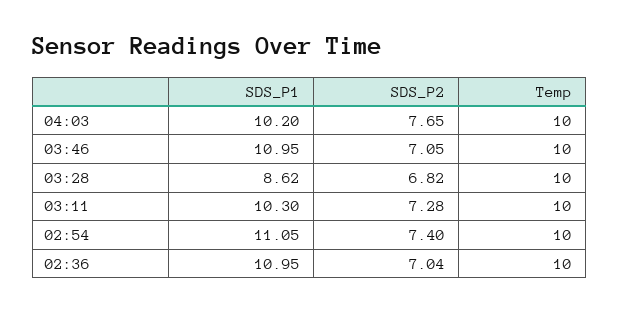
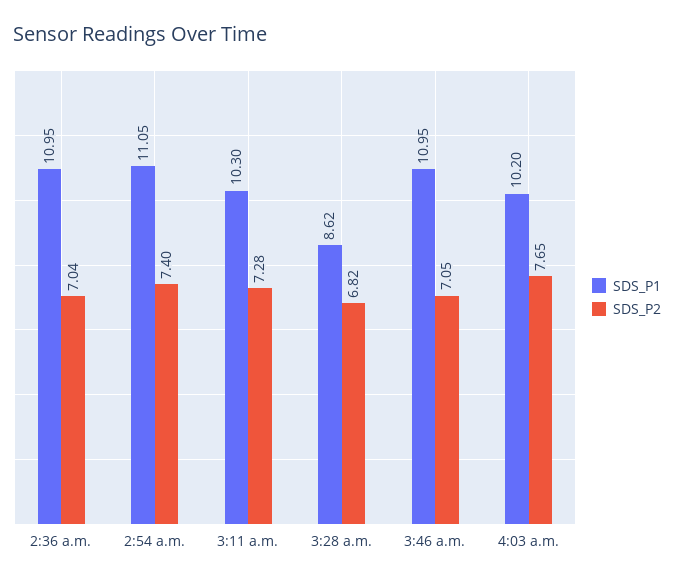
  {
    "SDS_P1": {
      "04:03": 10.2,
      "03:46": 10.95,
      "03:28": 8.62,
      "03:11": 10.3,
      "02:54": 11.05,
      "02:36": 10.95
    },
    "SDS_P2": {
      "04:03": 7.65,
      "03:46": 7.05,
      "03:28": 6.82,
      "03:11": 7.28,
      "02:54": 7.4,
      "02:36": 7.04
-   },
+   }
-   "Temp": {
-     "04:03": 10,
-     "03:46": 10,
-     "03:28": 10,
-     "03:11": 10,
-     "02:54": 10,
-     "02:36": 10
-   }
  }

